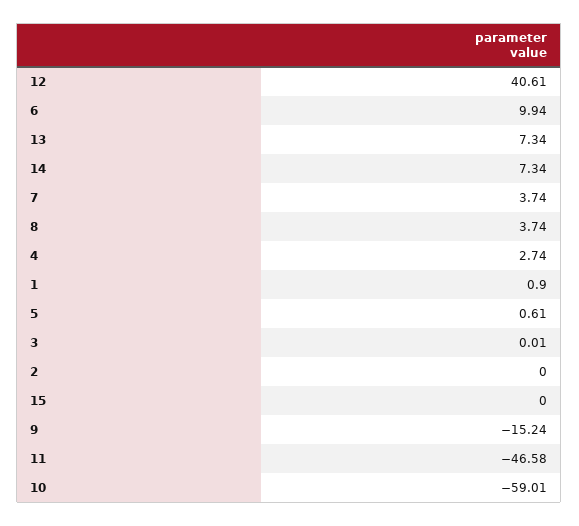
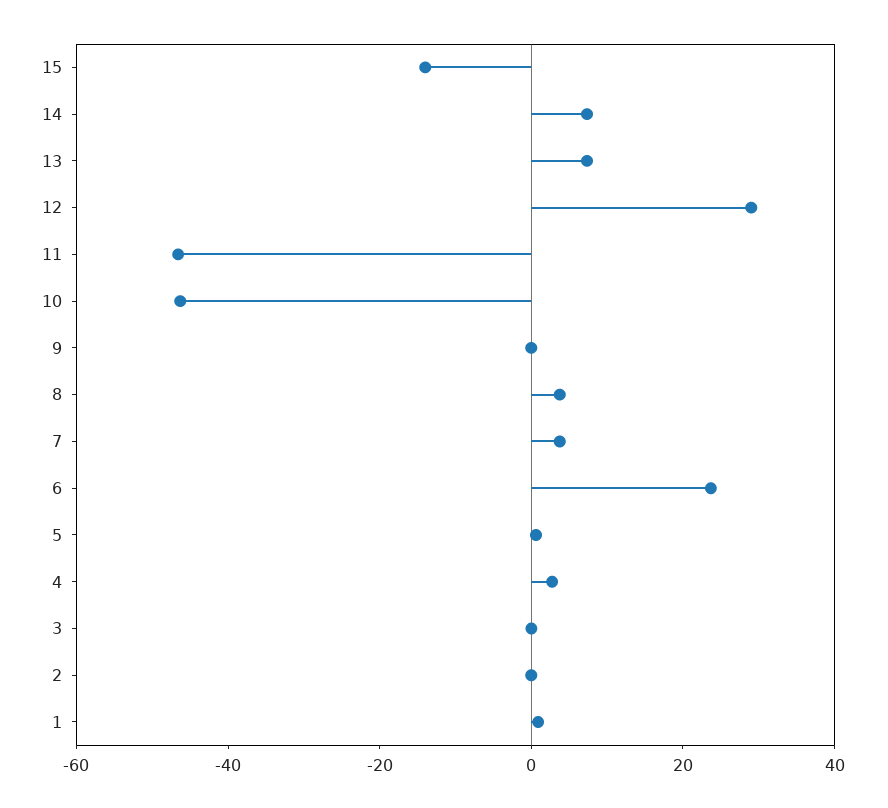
  {
-   "12": 40.61,
+   "12": 30,
-   "6": 9.94,
+   "6": 25,
    "13": 7.34,
    "14": 7.34,
    "7": 3.74,
    "8": 3.74,
    "4": 2.74,
    "1": 0.9,
    "5": 0.61,
    "3": 0.01,
    "2": 0,
-   "15": 0,
+   "15": -15,
-   "9": -15.24,
+   "9": 0,
    "11": -46.58,
-   "10": -59.01
+   "10": -45
  }

